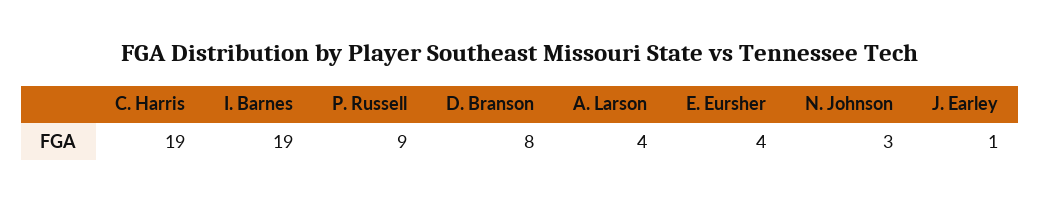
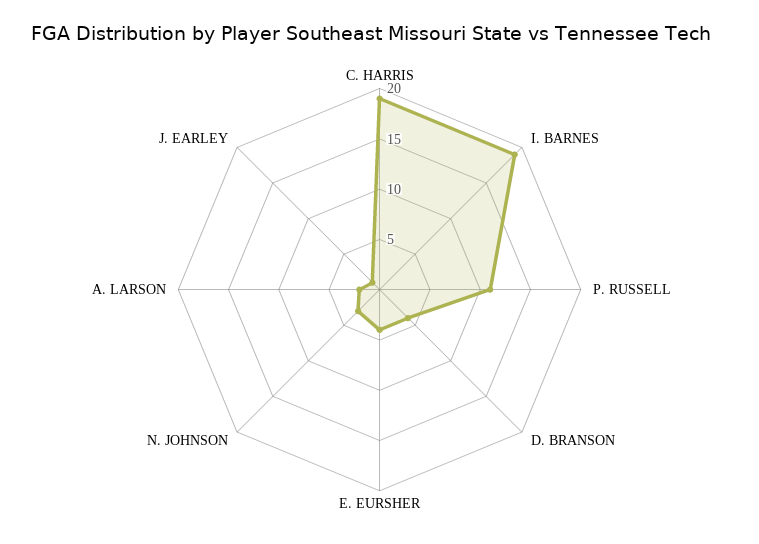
  {
    "C. Harris": 19,
    "I. Barnes": 19,
-   "P. Russell": 9,
+   "P. Russell": 11,
-   "D. Branson": 8,
+   "D. Branson": 4,
-   "A. Larson": 4,
+   "A. Larson": 2,
    "E. Eursher": 4,
    "N. Johnson": 3,
    "J. Earley": 1
  }

